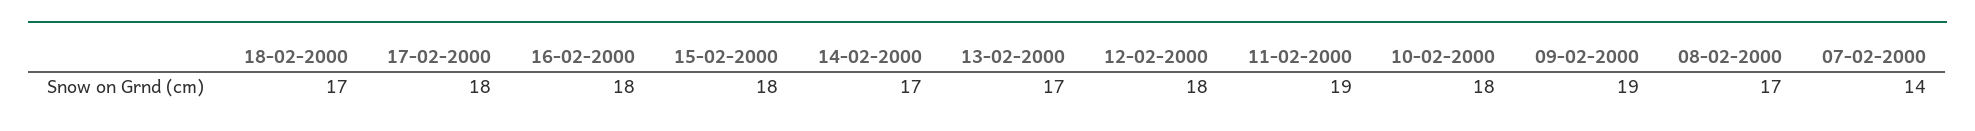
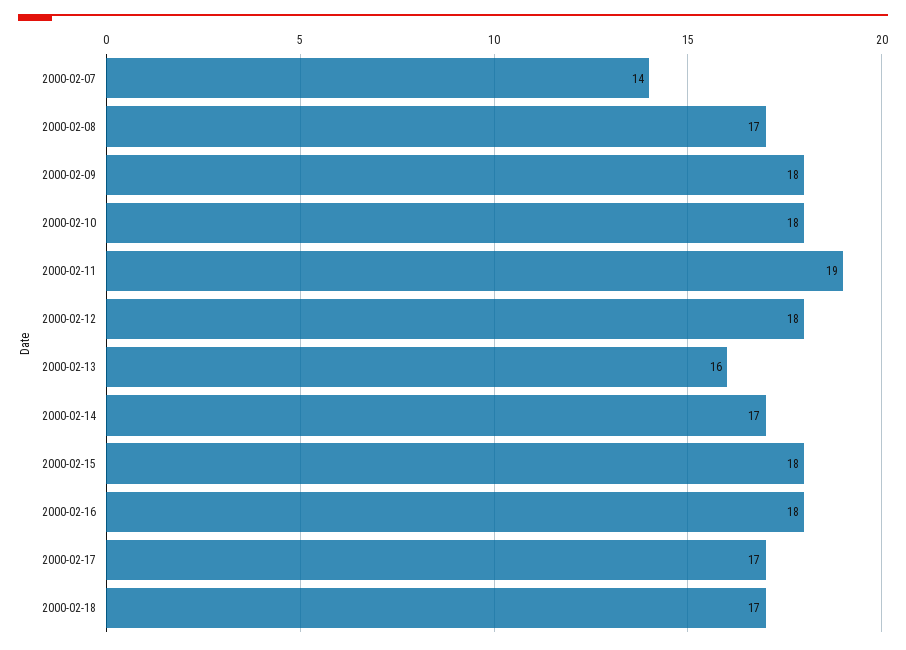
  {
    "18-02-2000": 17,
-   "17-02-2000": 18,
+   "17-02-2000": 17,
    "16-02-2000": 18,
    "15-02-2000": 18,
    "14-02-2000": 17,
-   "13-02-2000": 17,
+   "13-02-2000": 16,
    "12-02-2000": 18,
    "11-02-2000": 19,
    "10-02-2000": 18,
-   "09-02-2000": 19,
+   "09-02-2000": 18,
    "08-02-2000": 17,
    "07-02-2000": 14
  }

